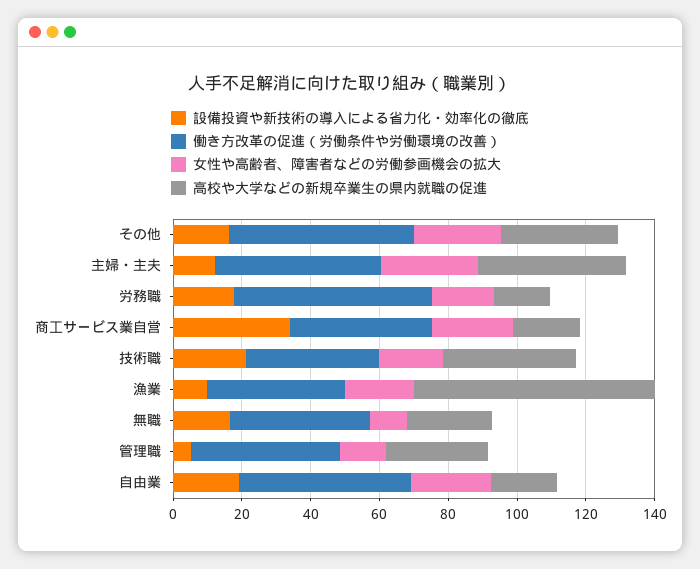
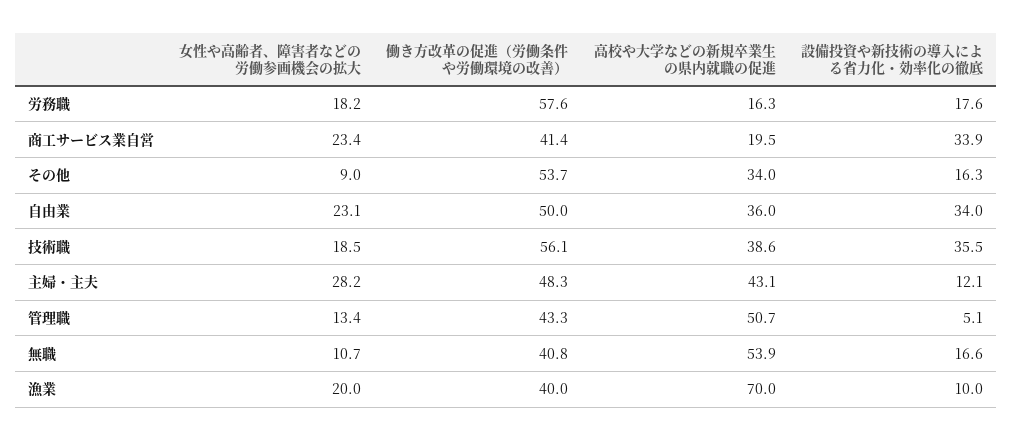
  {
    "設備投資や新技術の導入による省力化・効率化の徹底": {
      "その他": 16.3,
      "主婦・主夫": 12.1,
      "労務職": 17.6,
      "商工サービス業自営": 33.9,
-     "技術職": 20,
+     "技術職": 35.5,
      "漁業": 10,
      "無職": 16.6,
      "管理職": 5.1,
-     "自由業": 20
+     "自由業": 34
    },
    "働き方改革の促進（労働条件や労働環境の改善）": {
      "その他": 53.7,
      "主婦・主夫": 48.3,
      "労務職": 57.6,
      "商工サービス業自営": 41.4,
-     "技術職": 40,
+     "技術職": 56.1,
      "漁業": 40,
      "無職": 40.8,
      "管理職": 43.3,
      "自由業": 50
    },
    "女性や高齢者、障害者などの労働参画機会の拡大": {
-     "その他": 25,
+     "その他": 9,
      "主婦・主夫": 28.2,
      "労務職": 18.2,
      "商工サービス業自営": 23.4,
      "技術職": 18.5,
      "漁業": 20,
      "無職": 10.7,
      "管理職": 13.4,
      "自由業": 23.1
    },
    "高校や大学などの新規卒業生の県内就職の促進": {
      "その他": 34,
      "主婦・主夫": 43.1,
      "労務職": 16.3,
      "商工サービス業自営": 19.5,
      "技術職": 38.6,
      "漁業": 70,
-     "無職": 25,
+     "無職": 53.9,
-     "管理職": 30,
+     "管理職": 50.7,
-     "自由業": 20
+     "自由業": 36
    }
  }

